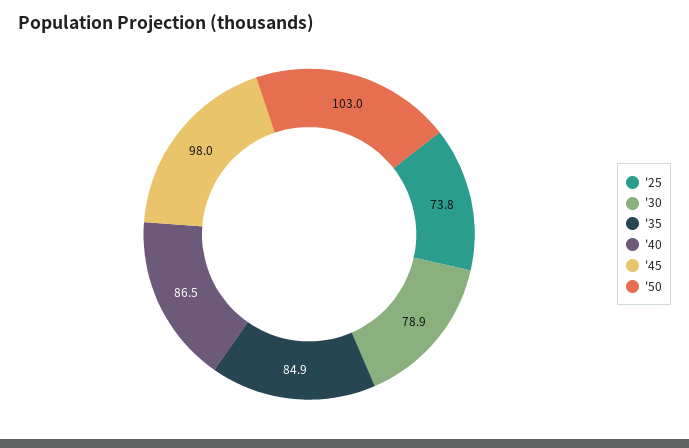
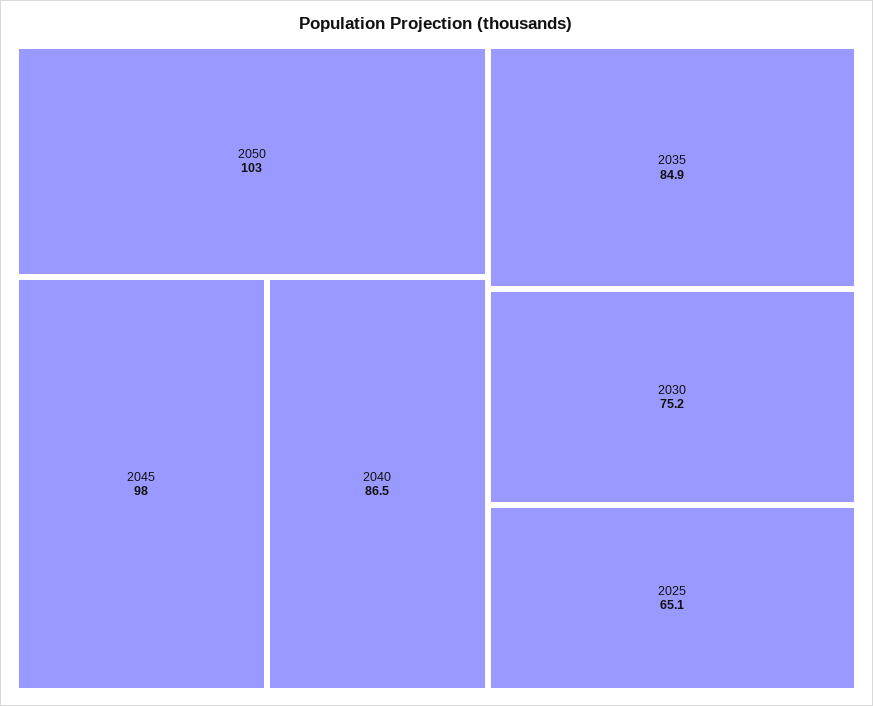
  {
-   "'25": 73.8,
+   "'25": 65.1,
-   "'30": 78.9,
+   "'30": 75.2,
    "'35": 84.9,
    "'40": 86.5,
    "'45": 98,
    "'50": 103
  }

